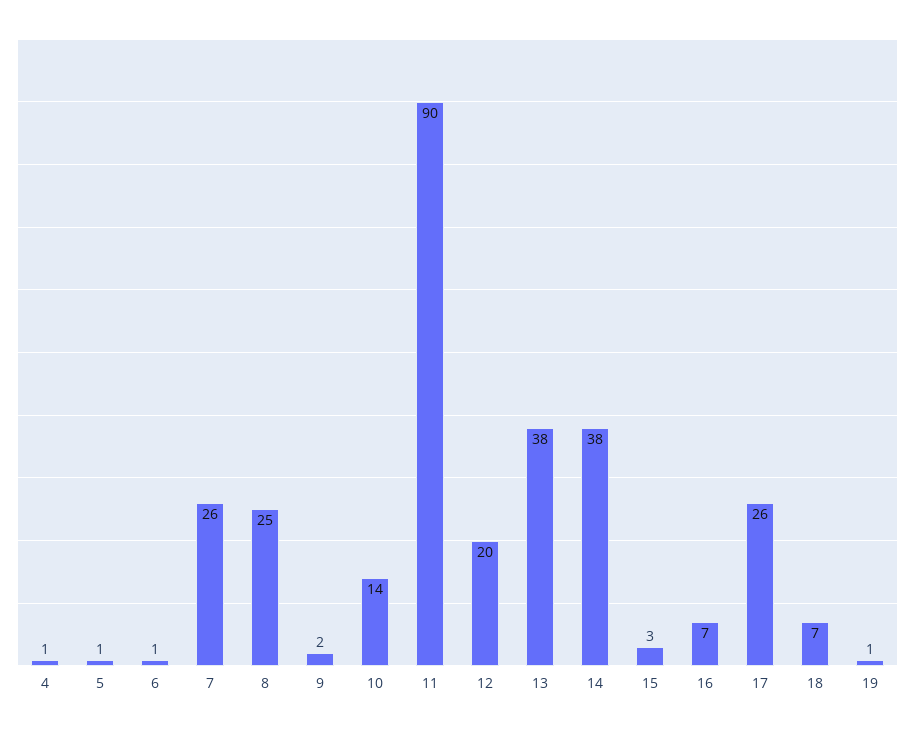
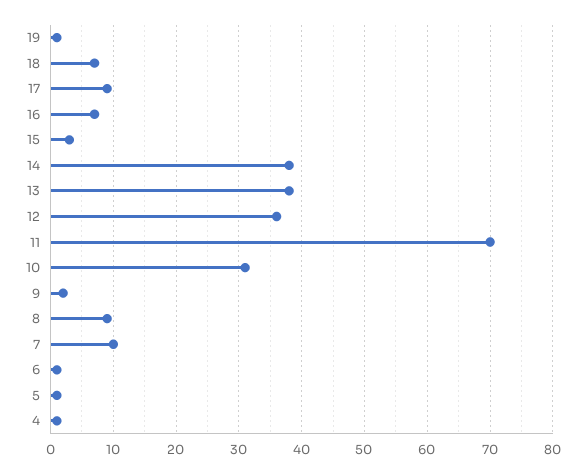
  {
    "4": 1,
    "5": 1,
    "6": 1,
-   "7": 26,
+   "7": 10,
-   "8": 25,
+   "8": 9,
    "9": 2,
-   "10": 14,
+   "10": 31,
-   "11": 90,
+   "11": 70,
-   "12": 20,
+   "12": 36,
    "13": 38,
    "14": 38,
    "15": 3,
    "16": 7,
-   "17": 26,
+   "17": 9,
    "18": 7,
    "19": 1
  }

